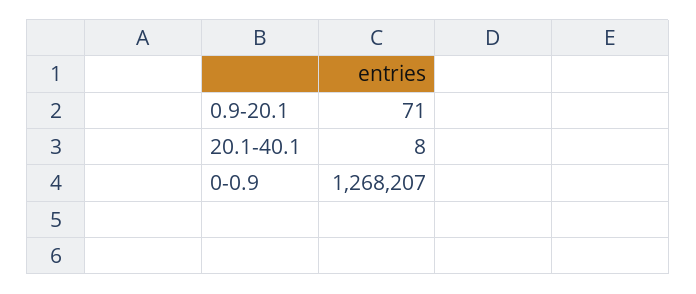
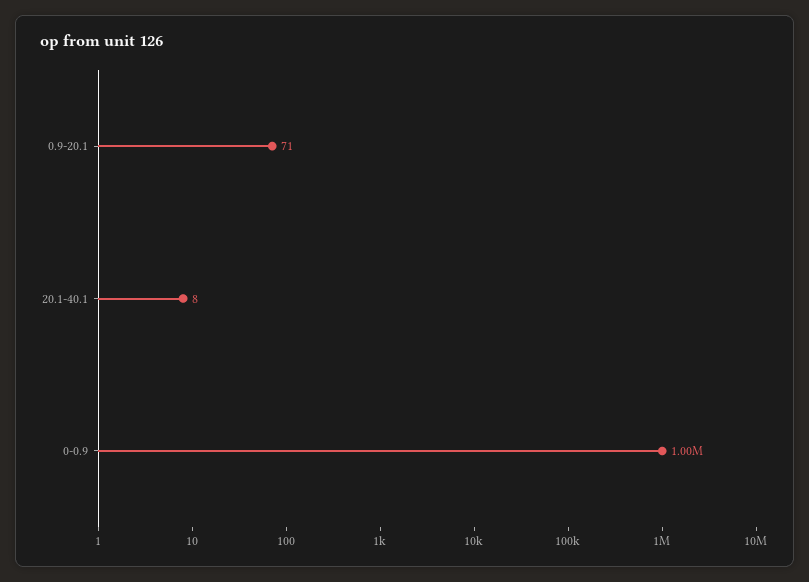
  {
    "0.9-20.1": 71,
    "20.1-40.1": 8,
-   "0-0.9": 1268207
+   "0-0.9": 1000000
  }

